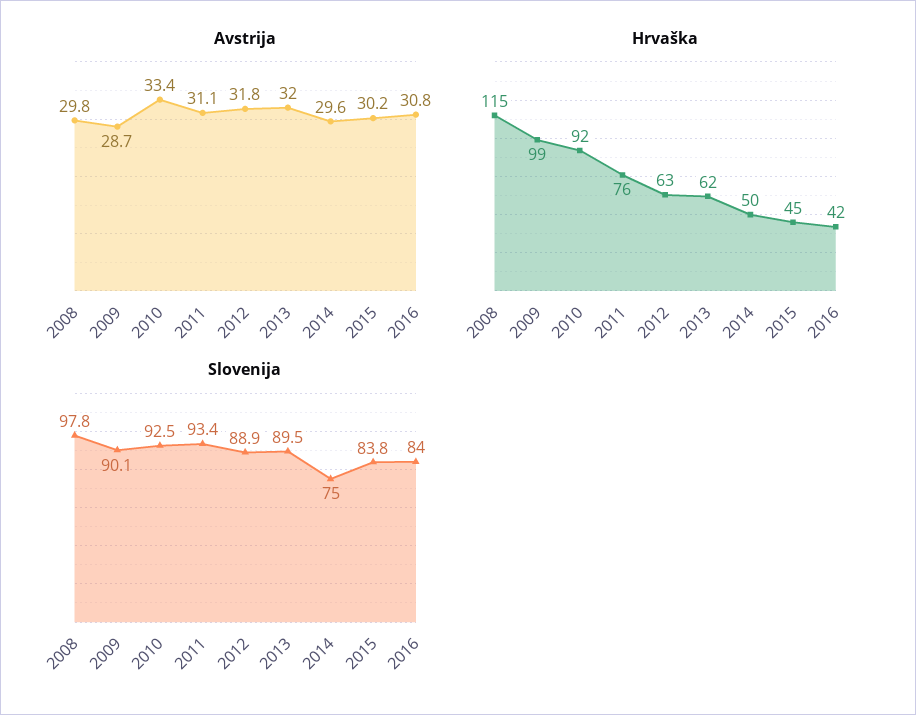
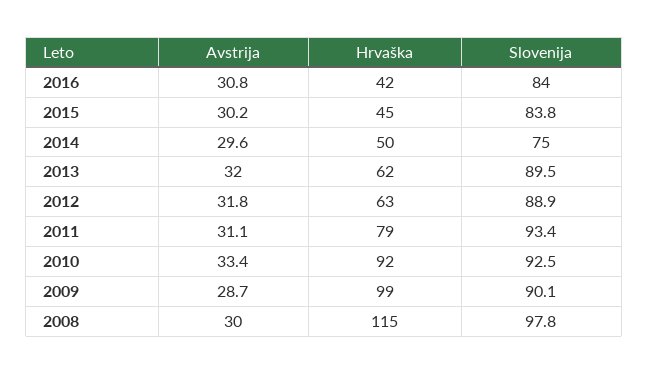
  {
    "Avstrija": {
-     "2008": 29.8,
+     "2008": 30,
      "2009": 28.7,
      "2010": 33.4,
      "2011": 31.1,
      "2012": 31.8,
      "2013": 32,
      "2014": 29.6,
      "2015": 30.2,
      "2016": 30.8
    },
    "Hrvaška": {
      "2008": 115,
      "2009": 99,
      "2010": 92,
-     "2011": 76,
+     "2011": 79,
      "2012": 63,
      "2013": 62,
      "2014": 50,
      "2015": 45,
      "2016": 42
    },
    "Slovenija": {
      "2008": 97.8,
      "2009": 90.1,
      "2010": 92.5,
      "2011": 93.4,
      "2012": 88.9,
      "2013": 89.5,
      "2014": 75,
      "2015": 83.8,
      "2016": 84
    }
  }

